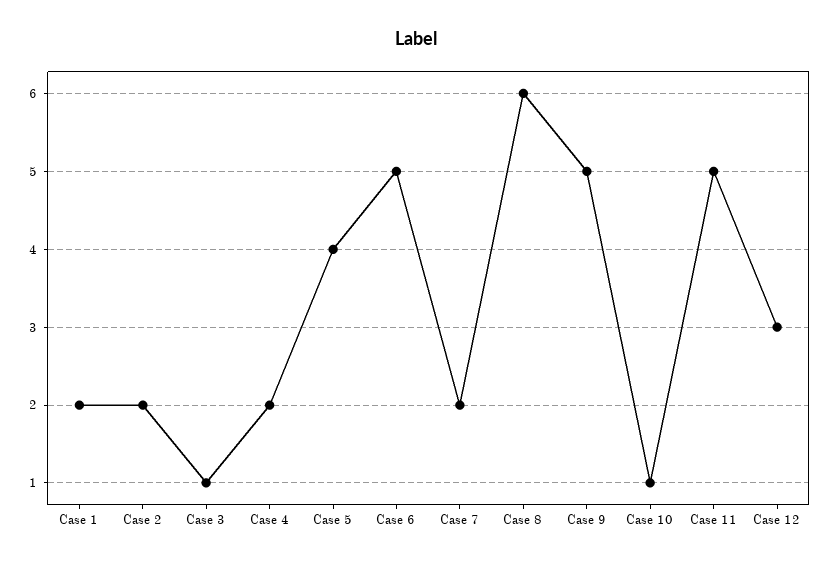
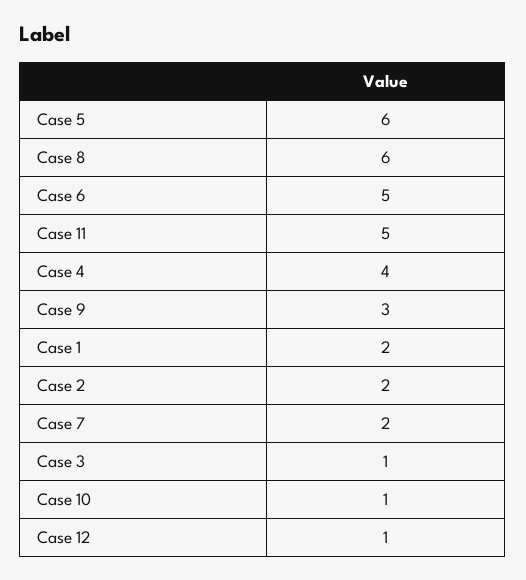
  {
    "Case 1": 2,
    "Case 2": 2,
    "Case 3": 1,
-   "Case 4": 2,
+   "Case 4": 4,
-   "Case 5": 4,
+   "Case 5": 6,
    "Case 6": 5,
    "Case 7": 2,
    "Case 8": 6,
-   "Case 9": 5,
+   "Case 9": 3,
    "Case 10": 1,
    "Case 11": 5,
-   "Case 12": 3
+   "Case 12": 1
  }

